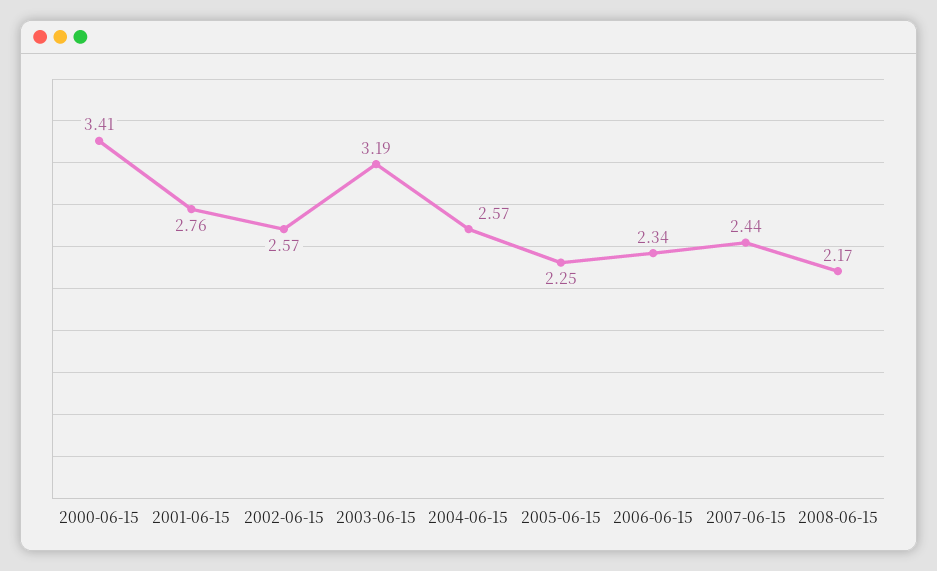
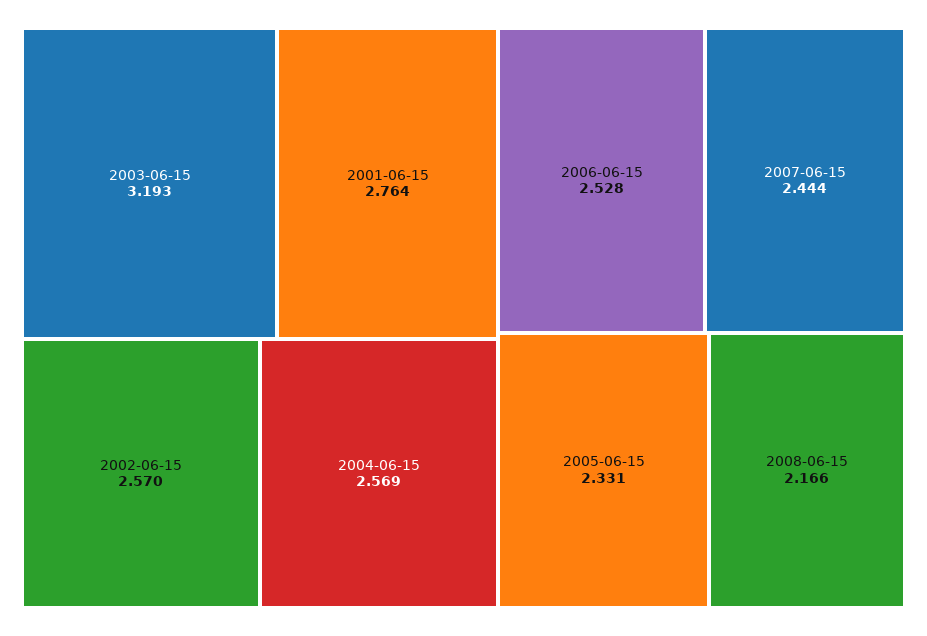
  {
-   "2000-06-15": 3.41,
    "2001-06-15": 2.764,
    "2002-06-15": 2.57,
    "2003-06-15": 3.193,
    "2004-06-15": 2.569,
-   "2005-06-15": 2.25,
+   "2005-06-15": 2.331,
-   "2006-06-15": 2.34,
+   "2006-06-15": 2.528,
    "2007-06-15": 2.444,
    "2008-06-15": 2.166
  }

